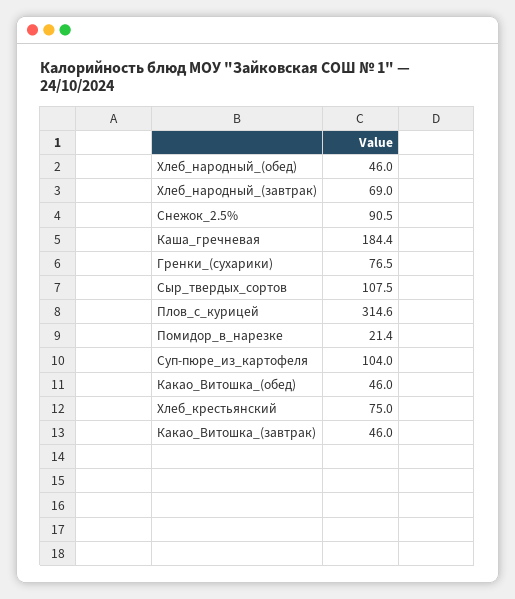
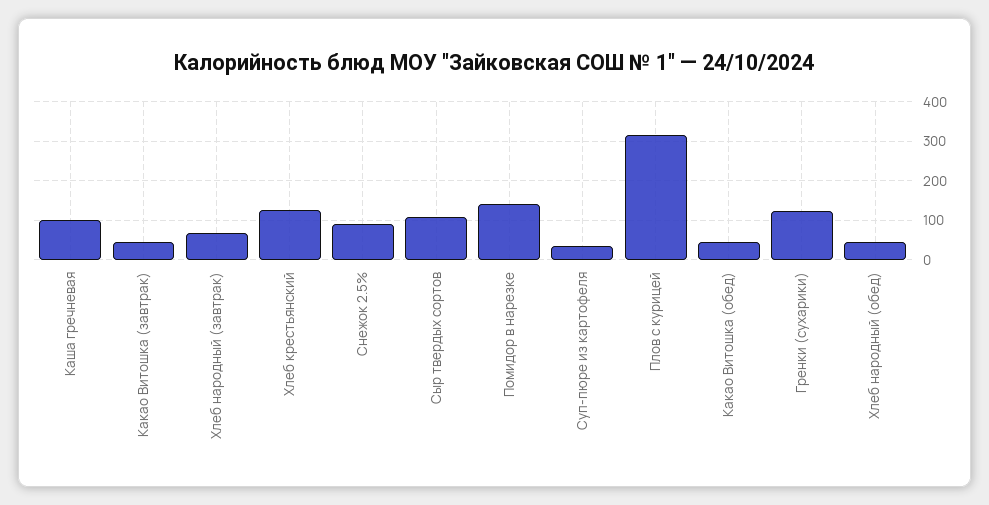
  {
    "Хлеб_народный_(обед)": 46,
    "Хлеб_народный_(завтрак)": 69,
    "Снежок_2.5%": 90.5,
-   "Каша_гречневая": 184.4,
+   "Каша_гречневая": 100,
-   "Гренки_(сухарики)": 76.5,
+   "Гренки_(сухарики)": 120,
    "Сыр_твердых_сортов": 107.5,
    "Плов_с_курицей": 314.6,
-   "Помидор_в_нарезке": 21.4,
+   "Помидор_в_нарезке": 140,
-   "Суп-пюре_из_картофеля": 104,
+   "Суп-пюре_из_картофеля": 40,
    "Какао_Витошка_(обед)": 46,
-   "Хлеб_крестьянский": 75,
+   "Хлеб_крестьянский": 120,
    "Какао_Витошка_(завтрак)": 46
  }

